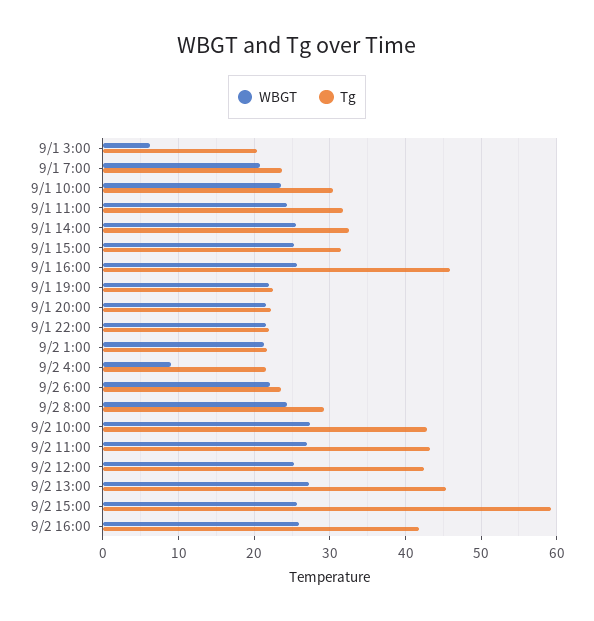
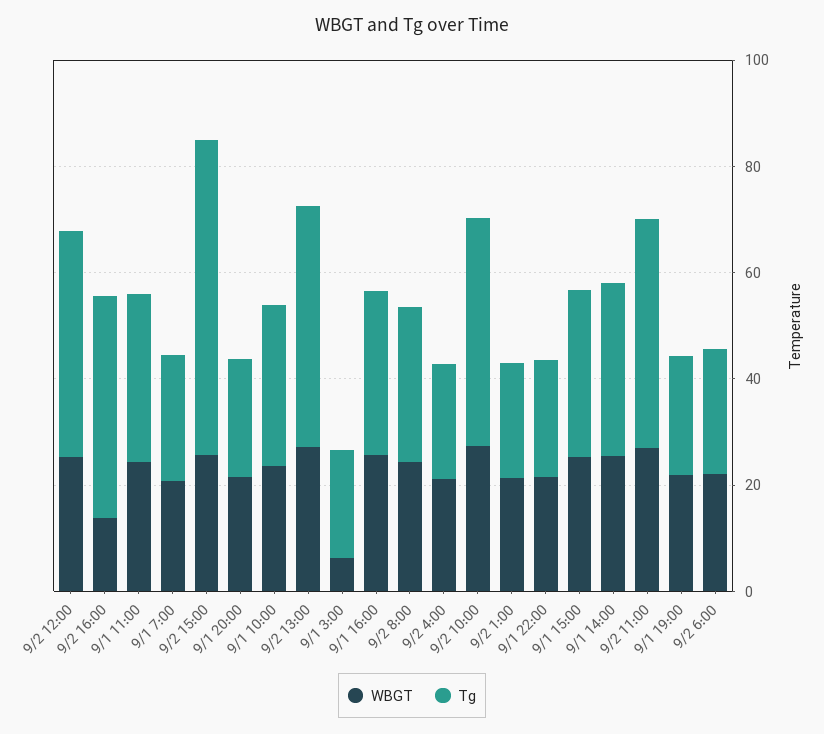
  {
    "WBGT": {
      "9/1 3:00": 6,
      "9/1 7:00": 21,
      "9/1 10:00": 24,
      "9/1 11:00": 24,
      "9/1 14:00": 26,
      "9/1 15:00": 25,
      "9/1 16:00": 26,
      "9/1 19:00": 22,
      "9/1 20:00": 22,
      "9/1 22:00": 22,
      "9/2 1:00": 21,
-     "9/2 4:00": 9,
+     "9/2 4:00": 20,
      "9/2 6:00": 22,
      "9/2 8:00": 24,
      "9/2 10:00": 27,
      "9/2 11:00": 27,
      "9/2 12:00": 25,
      "9/2 13:00": 27,
      "9/2 15:00": 26,
-     "9/2 16:00": 26
+     "9/2 16:00": 15
    },
    "Tg": {
      "9/1 3:00": 20,
      "9/1 7:00": 24,
      "9/1 10:00": 30,
      "9/1 11:00": 32,
      "9/1 14:00": 33,
      "9/1 15:00": 32,
-     "9/1 16:00": 46,
+     "9/1 16:00": 30,
      "9/1 19:00": 23,
      "9/1 20:00": 22,
      "9/1 22:00": 22,
      "9/2 1:00": 22,
      "9/2 4:00": 22,
      "9/2 6:00": 24,
      "9/2 8:00": 29,
      "9/2 10:00": 43,
      "9/2 11:00": 43,
      "9/2 12:00": 43,
      "9/2 13:00": 45,
      "9/2 15:00": 59,
      "9/2 16:00": 42
    }
  }

